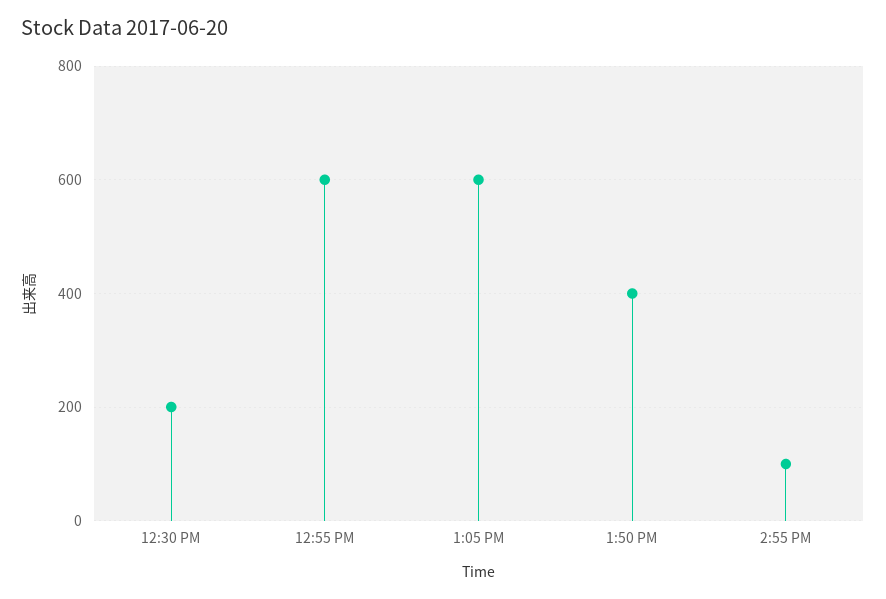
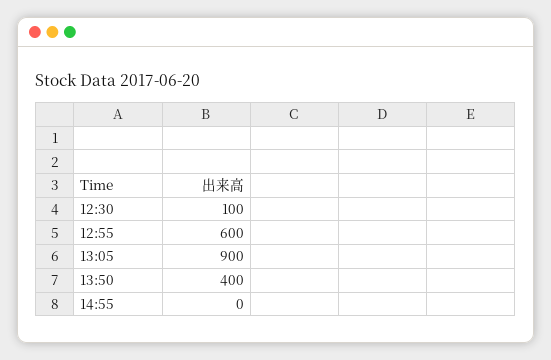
  {
-   "12:30 PM": 200,
+   "12:30 PM": 100,
    "12:55 PM": 600,
-   "1:05 PM": 600,
+   "1:05 PM": 900,
    "1:50 PM": 400,
-   "2:55 PM": 100
+   "2:55 PM": 0
  }

